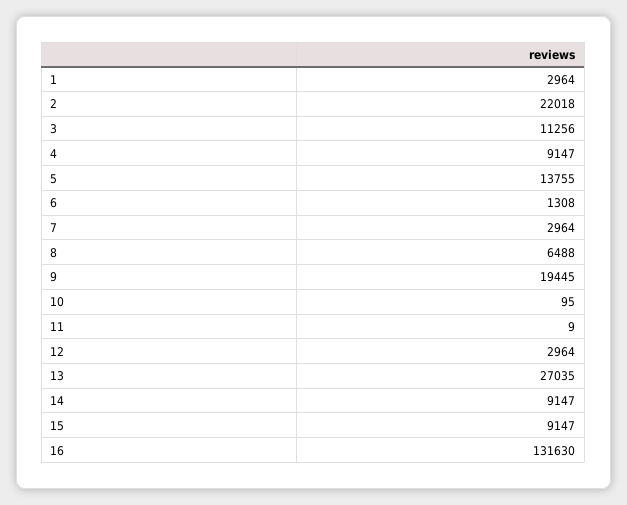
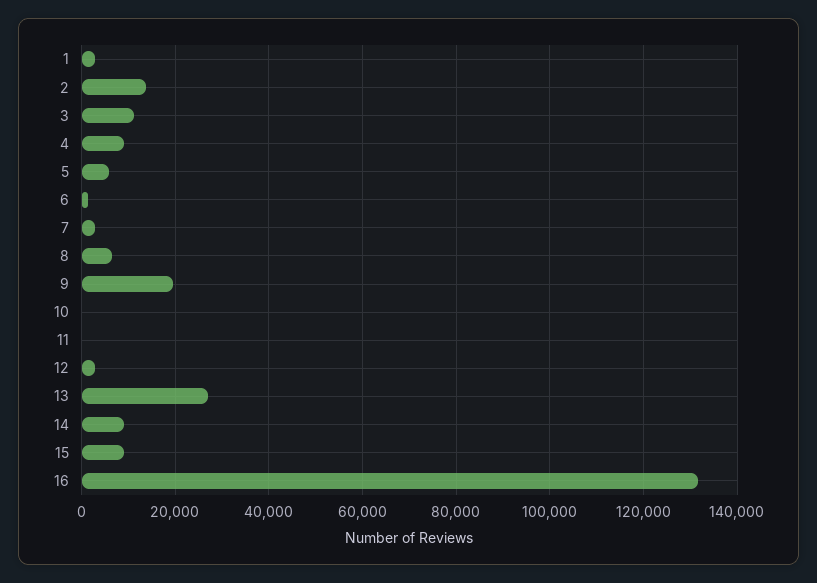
  {
    "1": 2964,
-   "2": 22018,
+   "2": 14000,
    "3": 11256,
    "4": 9147,
-   "5": 13755,
+   "5": 6000,
    "6": 1308,
    "7": 2964,
    "8": 6488,
    "9": 19445,
    "10": 95,
    "11": 9,
    "12": 2964,
    "13": 27035,
    "14": 9147,
    "15": 9147,
    "16": 131630
  }

